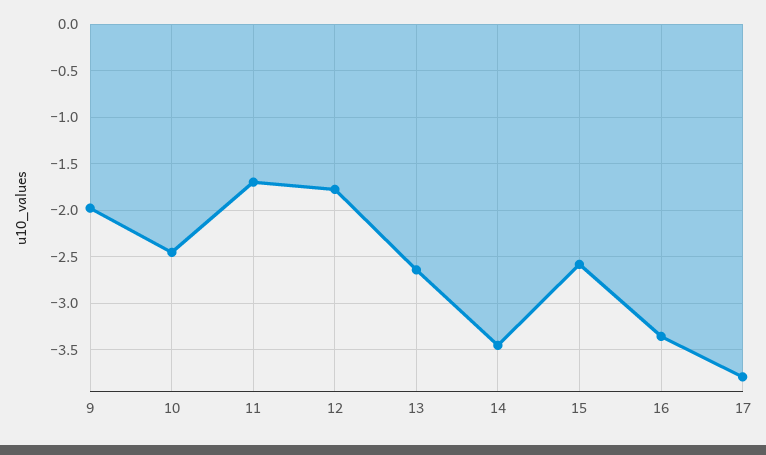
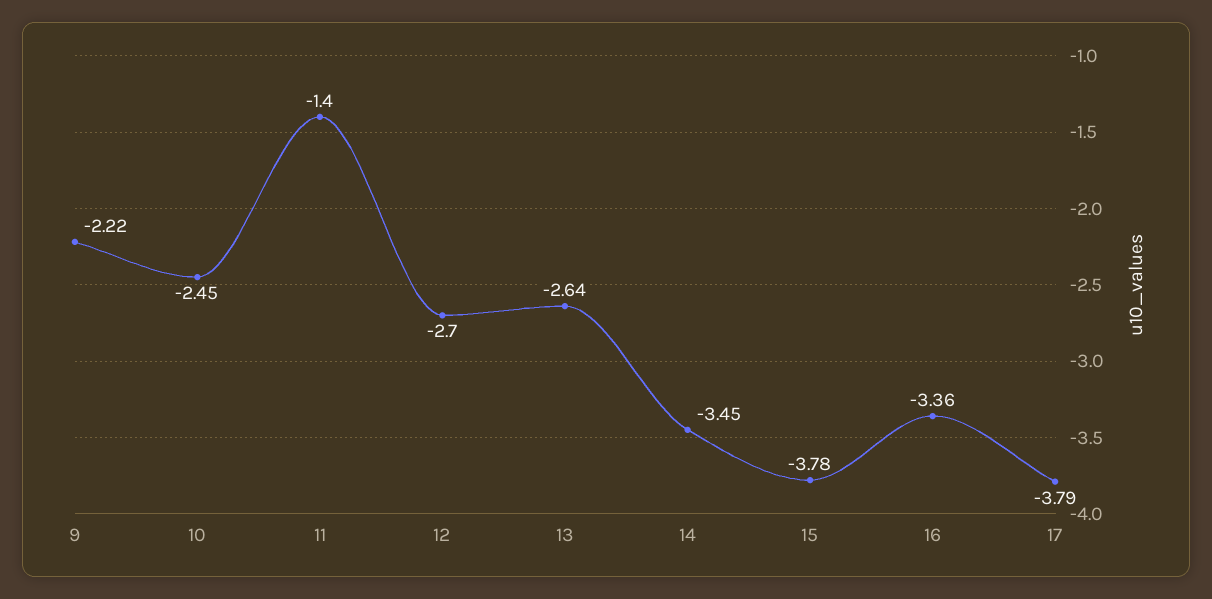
  {
-   "9": -2,
+   "9": -2.22,
    "10": -2.45,
-   "11": -1.7,
+   "11": -1.4,
-   "12": -1.8,
+   "12": -2.7,
    "13": -2.64,
    "14": -3.45,
-   "15": -2.6,
+   "15": -3.78,
    "16": -3.36,
    "17": -3.79
  }

